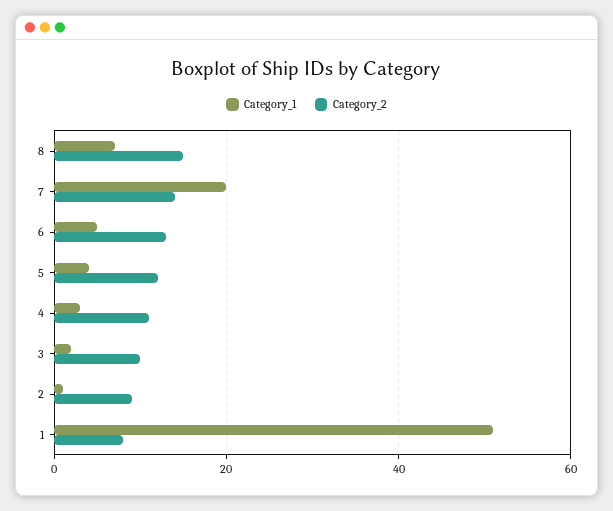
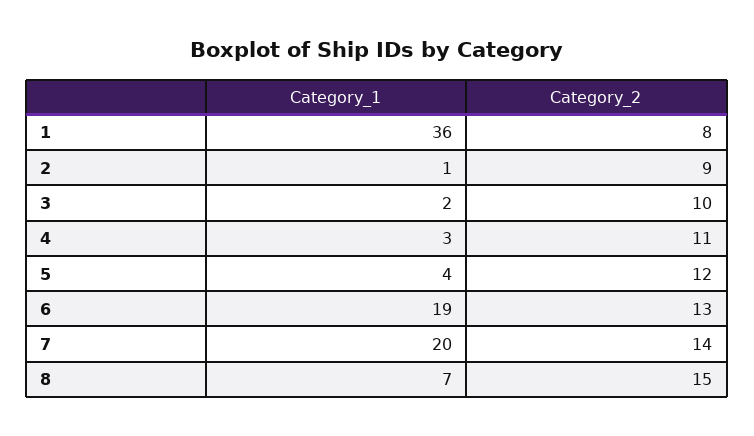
  {
    "Category_1": {
      "8": 7,
      "7": 20,
-     "6": 5,
+     "6": 19,
      "5": 4,
      "4": 3,
      "3": 2,
      "2": 1,
-     "1": 50
+     "1": 36
    },
    "Category_2": {
      "8": 15,
      "7": 14,
      "6": 13,
      "5": 12,
      "4": 11,
      "3": 10,
      "2": 9,
      "1": 8
    }
  }

